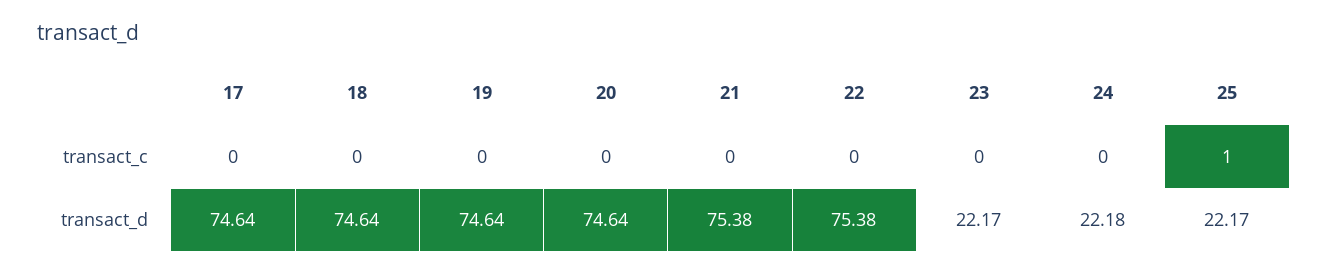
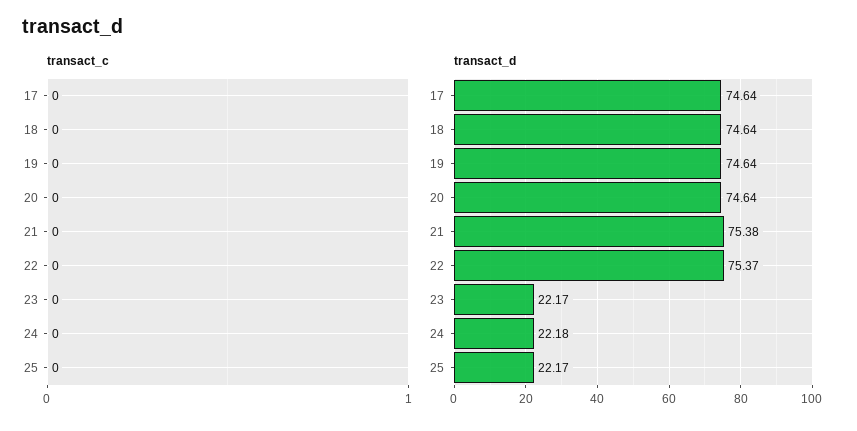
  {
    "transact_c": {
      "17": 0,
      "18": 0,
      "19": 0,
      "20": 0,
      "21": 0,
      "22": 0,
      "23": 0,
      "24": 0,
-     "25": 1
+     "25": 0
    },
    "transact_d": {
      "17": 74.64,
      "18": 74.64,
      "19": 74.64,
      "20": 74.64,
      "21": 75.38,
-     "22": 75.38,
+     "22": 75.37,
      "23": 22.17,
      "24": 22.18,
      "25": 22.17
    }
  }

